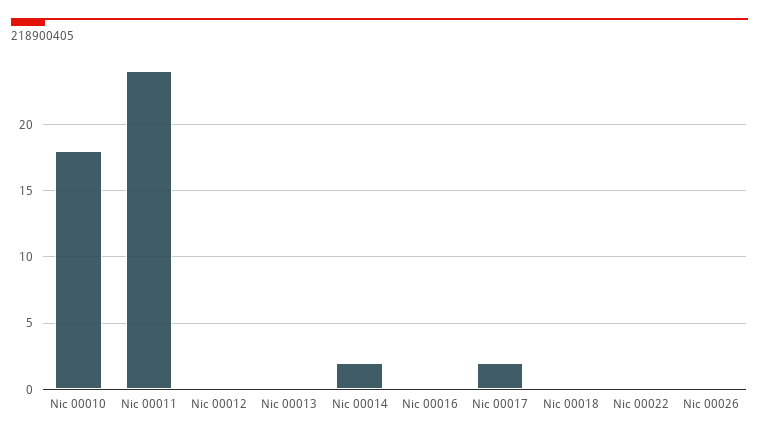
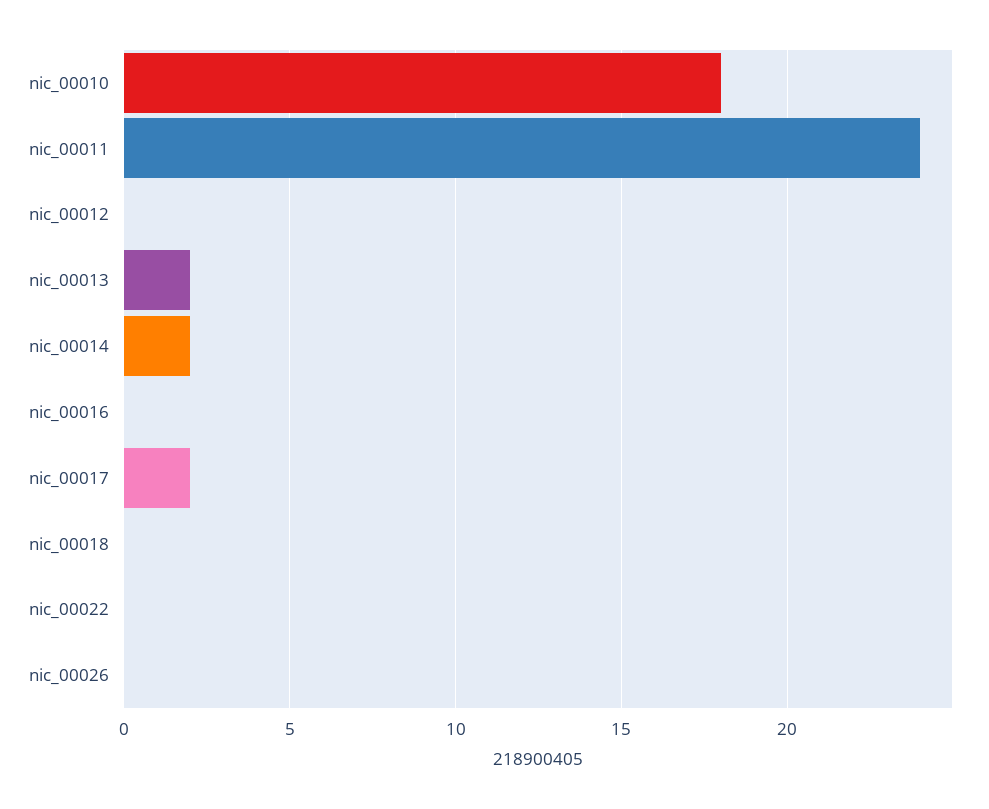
  {
    "Nic 00010": 18,
    "Nic 00011": 24,
    "Nic 00012": 0,
-   "Nic 00013": 0,
+   "Nic 00013": 2,
    "Nic 00014": 2,
    "Nic 00016": 0,
    "Nic 00017": 2,
    "Nic 00018": 0,
    "Nic 00022": 0,
    "Nic 00026": 0
  }

